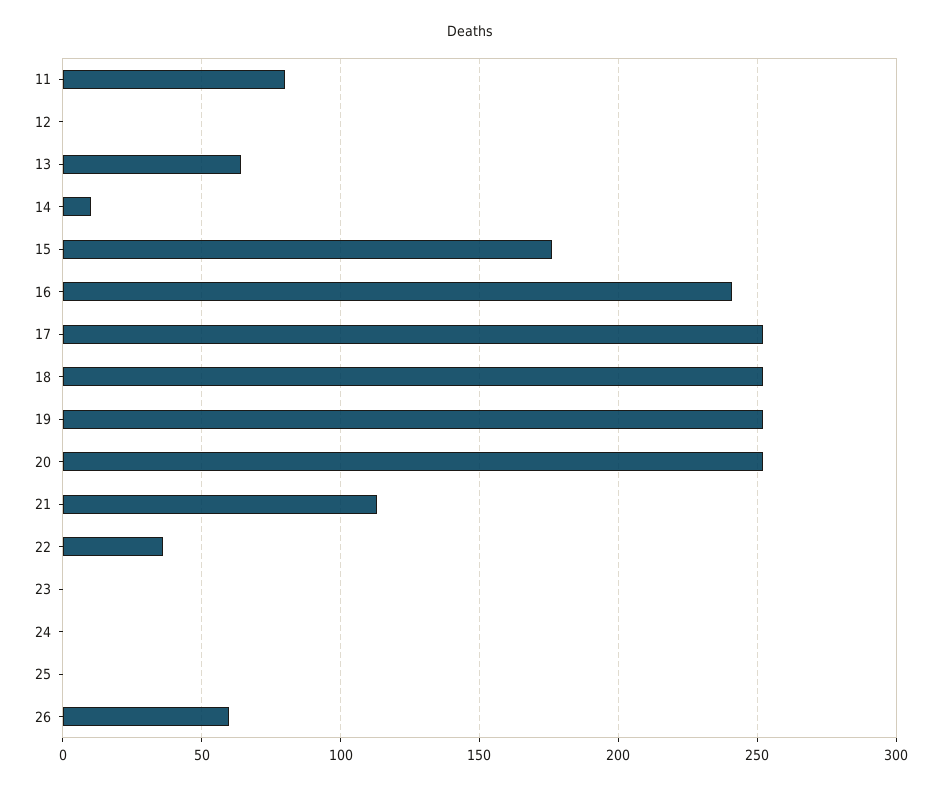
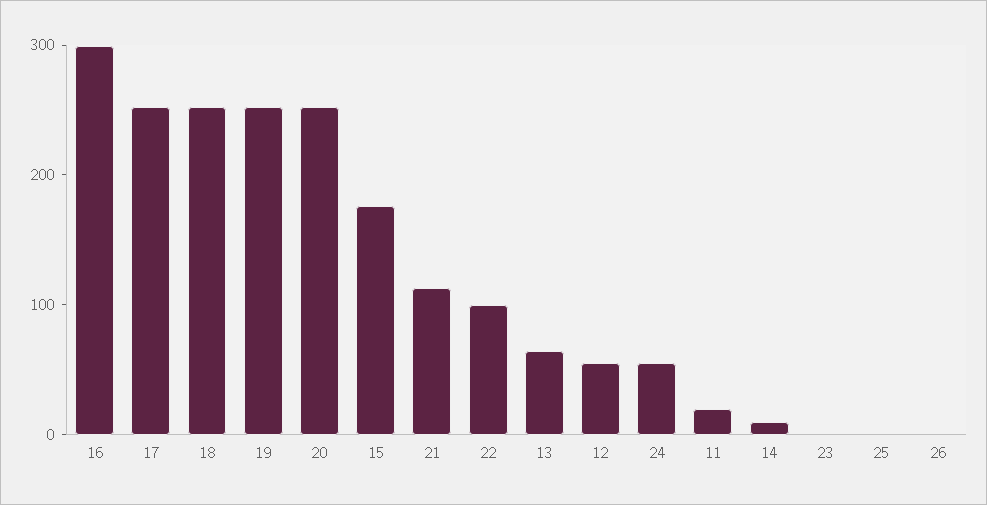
  {
-   "11": 80,
+   "11": 20,
-   "12": 0,
+   "12": 60,
    "13": 65,
    "14": 10,
    "15": 175,
-   "16": 240,
+   "16": 300,
    "17": 250,
    "18": 250,
    "19": 250,
    "20": 250,
    "21": 115,
-   "22": 35,
+   "22": 100,
    "23": 0,
-   "24": 0,
+   "24": 60,
    "25": 0,
-   "26": 60
+   "26": 0
  }

